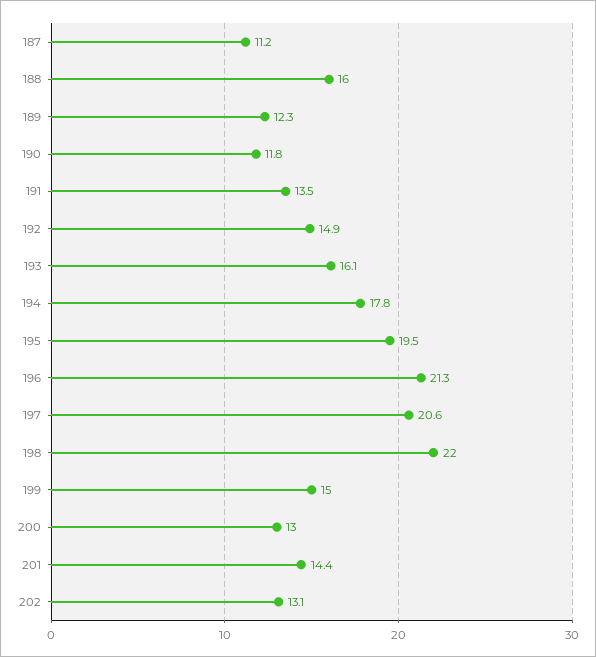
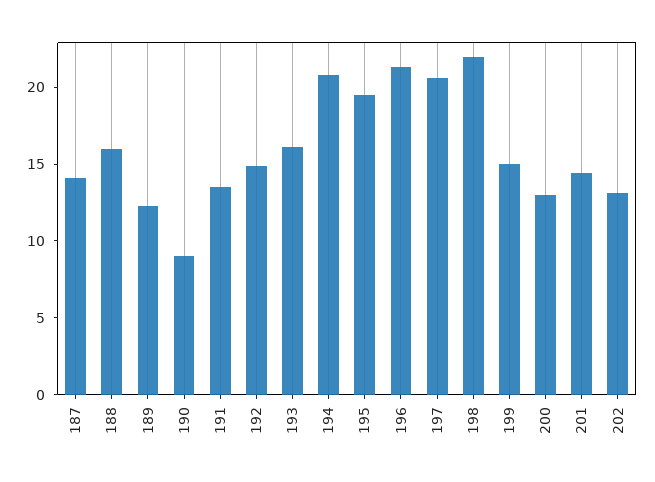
  {
-   "187": 11.2,
+   "187": 14,
    "188": 16,
    "189": 12.3,
-   "190": 11.8,
+   "190": 9,
    "191": 13.5,
    "192": 14.9,
    "193": 16.1,
-   "194": 17.8,
+   "194": 21,
    "195": 19.5,
    "196": 21.3,
    "197": 20.6,
    "198": 22,
    "199": 15,
    "200": 13,
    "201": 14.4,
    "202": 13.1
  }

